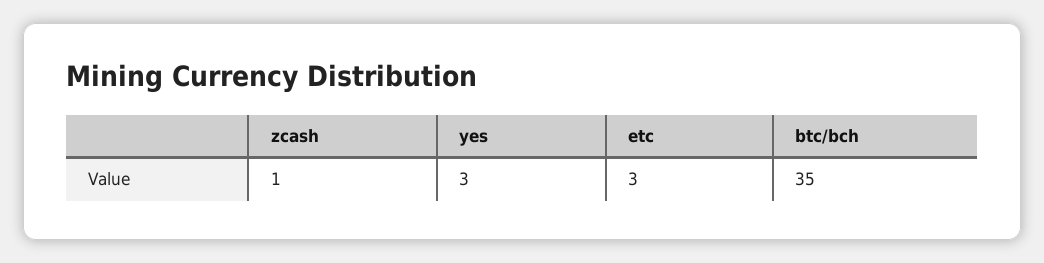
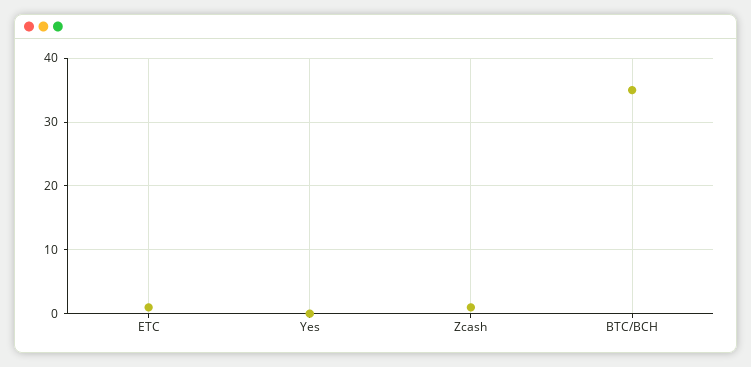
  {
    "zcash": 1,
-   "yes": 3,
+   "yes": 0,
-   "etc": 3,
+   "etc": 1,
    "btc/bch": 35
  }

